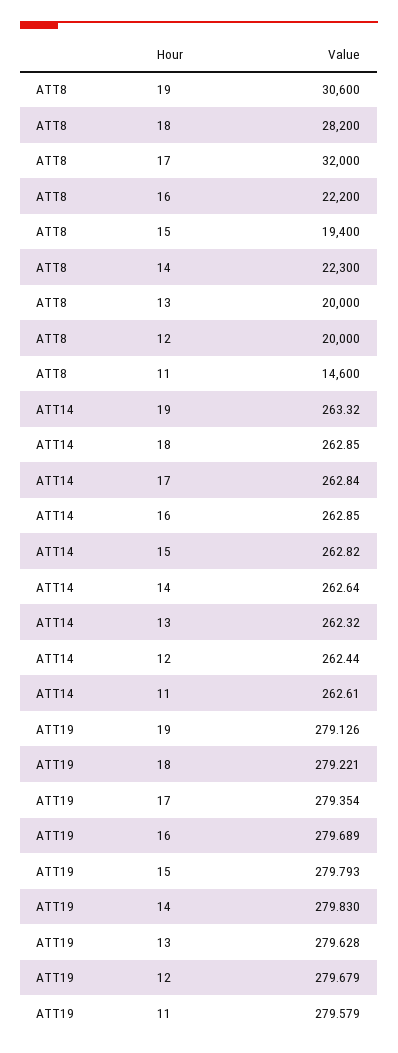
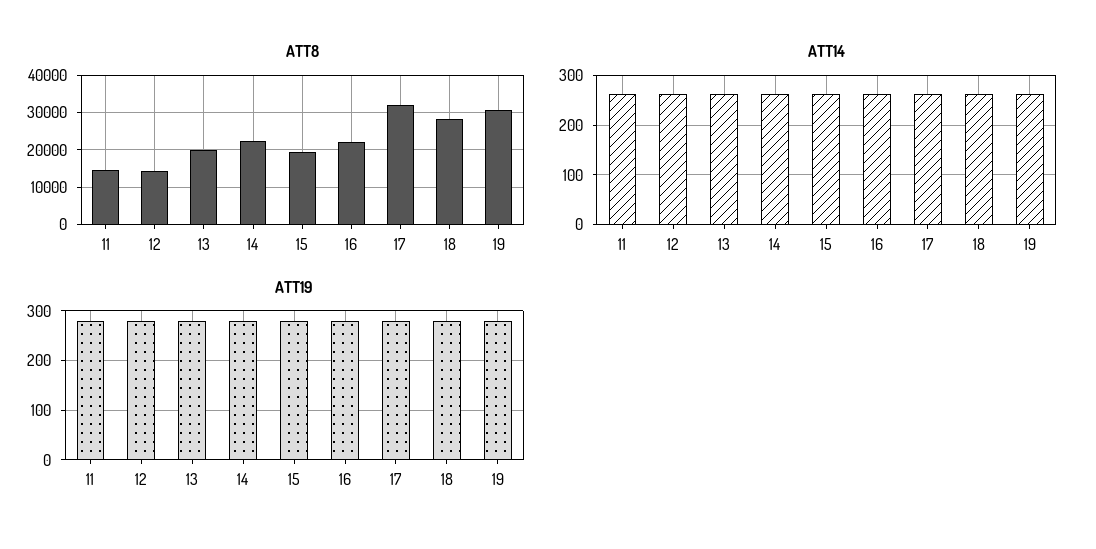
  {
    "ATT8": {
      "19": 30600,
      "18": 28200,
      "17": 32000,
      "16": 22200,
      "15": 19400,
      "14": 22300,
      "13": 20000,
-     "12": 20000,
+     "12": 14000,
      "11": 14600
    },
    "ATT14": {
      "19": 263.32,
      "18": 262.85,
      "17": 262.84,
      "16": 262.85,
      "15": 262.82,
      "14": 262.64,
      "13": 262.32,
      "12": 262.44,
      "11": 262.61
    },
    "ATT19": {
      "19": 279.126,
      "18": 279.221,
      "17": 279.354,
      "16": 279.689,
      "15": 279.793,
      "14": 279.83,
      "13": 279.628,
      "12": 279.679,
      "11": 279.579
    }
  }

